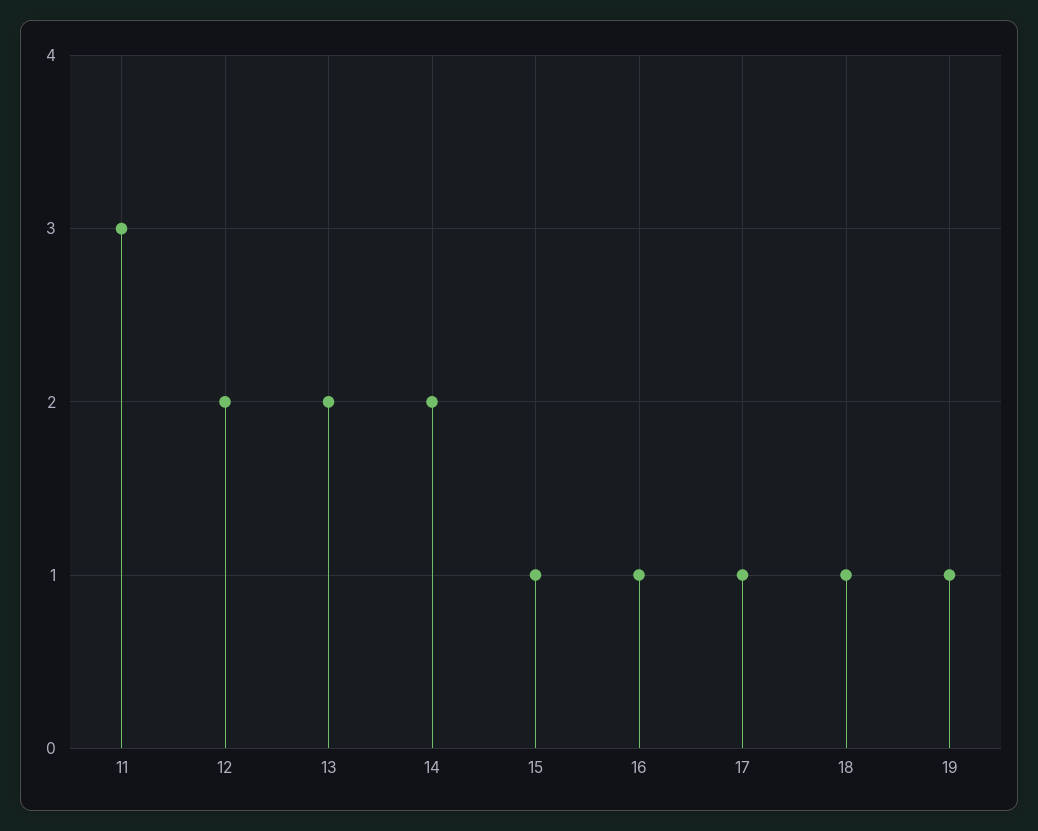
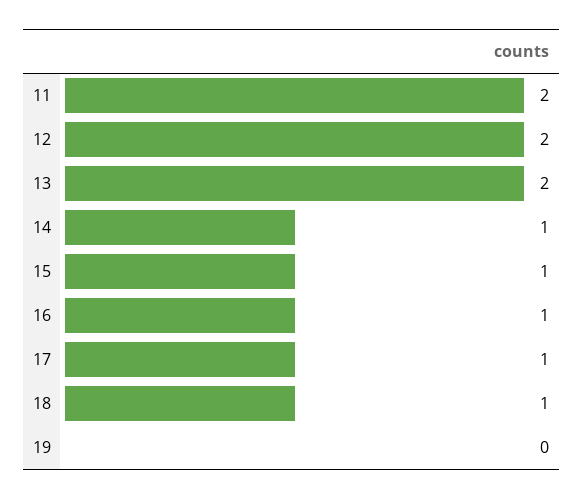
  {
-   "11": 3,
+   "11": 2,
    "12": 2,
    "13": 2,
-   "14": 2,
+   "14": 1,
    "15": 1,
    "16": 1,
    "17": 1,
    "18": 1,
-   "19": 1
+   "19": 0
  }

